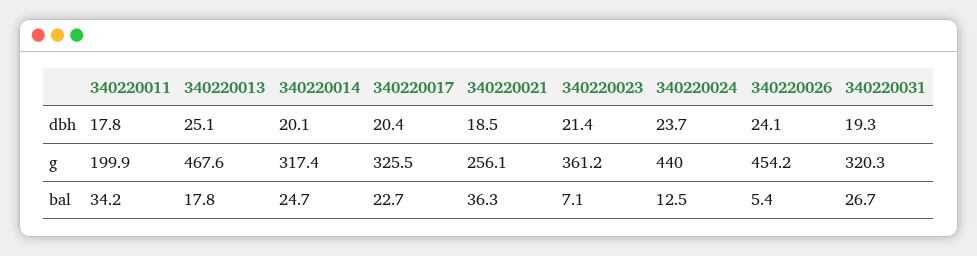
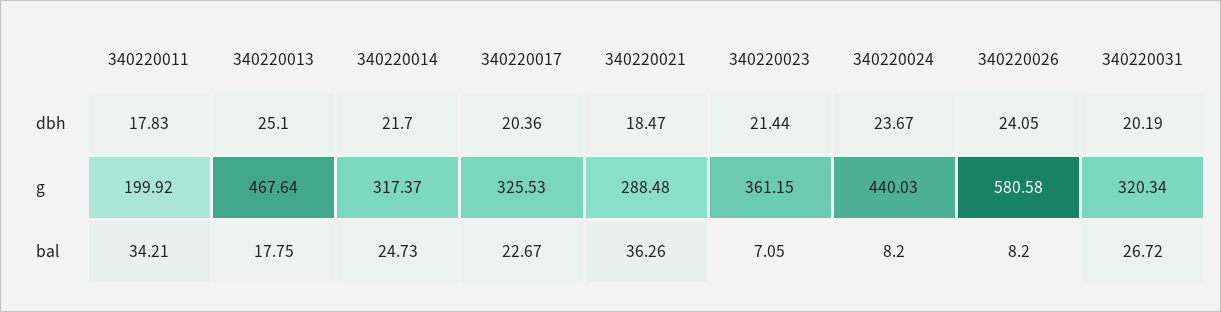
  {
    "340220011": {
      "dbh": 17.83,
      "g": 199.92,
      "bal": 34.21
    },
    "340220013": {
      "dbh": 25.1,
      "g": 467.64,
      "bal": 17.75
    },
    "340220014": {
-     "dbh": 20.1,
+     "dbh": 21.7,
      "g": 317.37,
      "bal": 24.73
    },
    "340220017": {
      "dbh": 20.36,
      "g": 325.53,
      "bal": 22.67
    },
    "340220021": {
      "dbh": 18.47,
-     "g": 256.1,
+     "g": 288.48,
      "bal": 36.26
    },
    "340220023": {
      "dbh": 21.44,
      "g": 361.15,
      "bal": 7.05
    },
    "340220024": {
      "dbh": 23.67,
      "g": 440.03,
-     "bal": 12.5
+     "bal": 8.2
    },
    "340220026": {
      "dbh": 24.05,
-     "g": 454.2,
+     "g": 580.58,
-     "bal": 5.4
+     "bal": 8.2
    },
    "340220031": {
-     "dbh": 19.3,
+     "dbh": 20.19,
      "g": 320.34,
      "bal": 26.72
    }
  }

